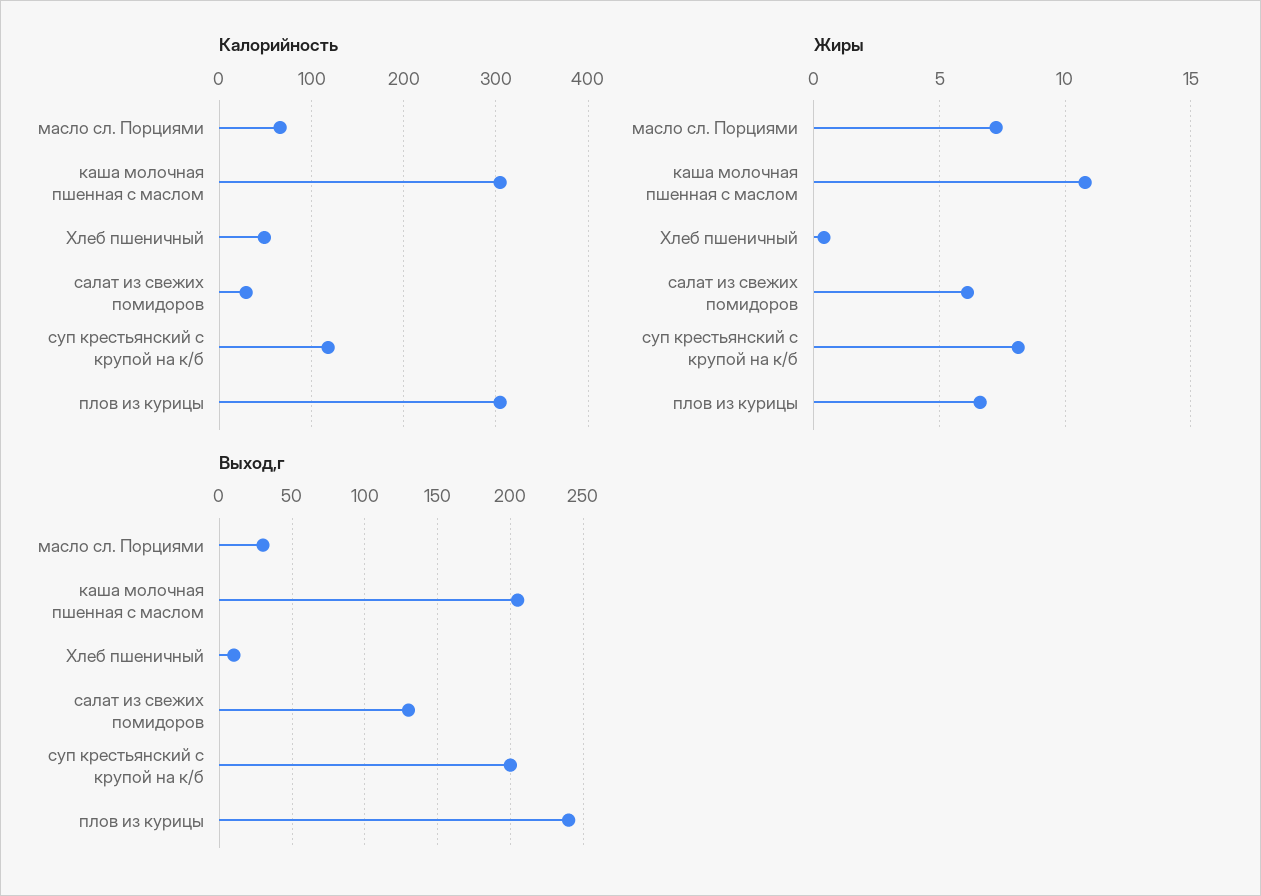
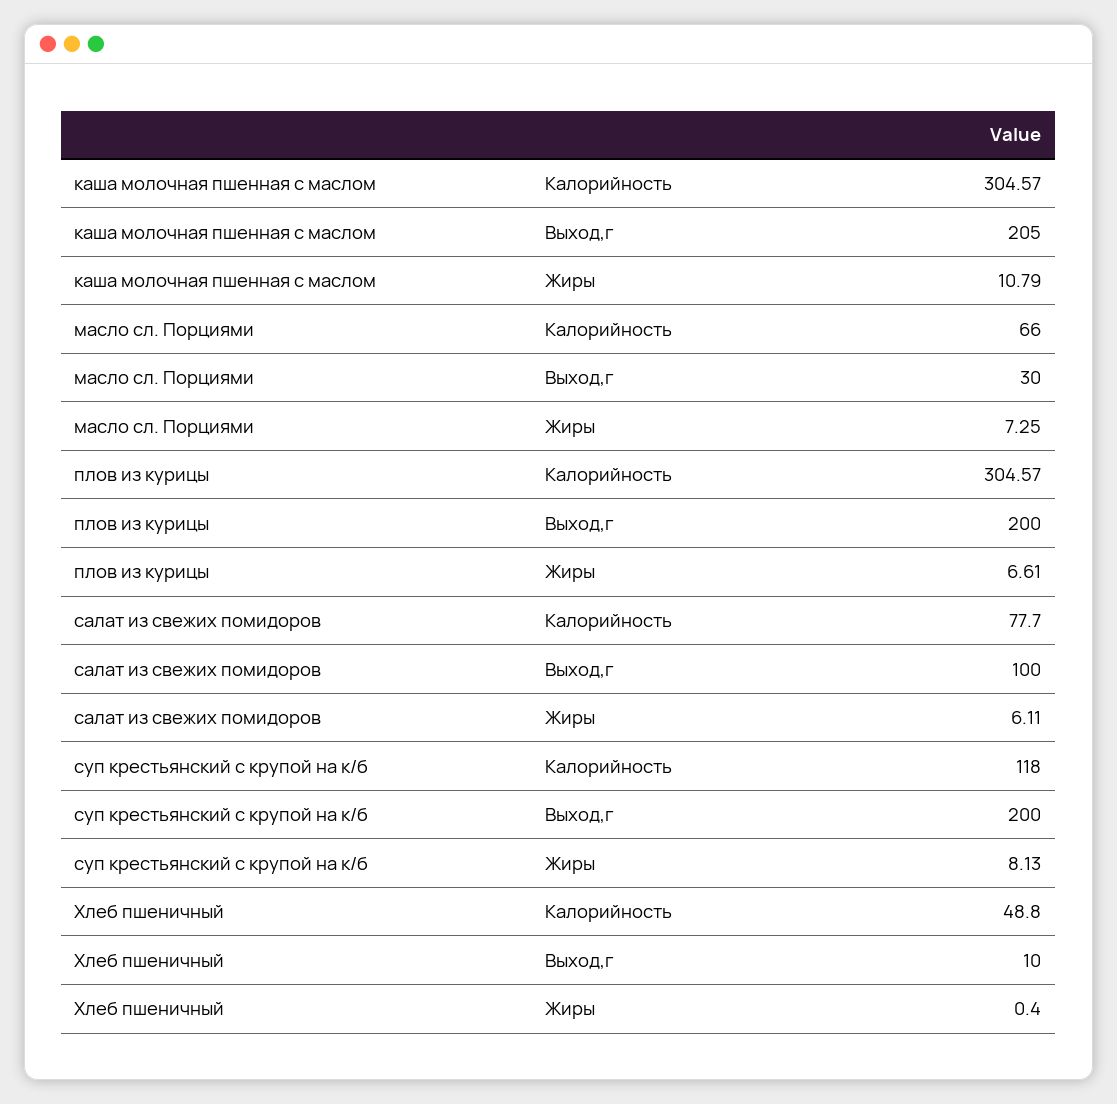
  {
    "Калорийность": {
      "масло сл. Порциями": 66,
      "каша молочная пшенная с маслом": 304.57,
      "Хлеб пшеничный": 48.8,
-     "салат из свежих помидоров": 30,
+     "салат из свежих помидоров": 77.7,
      "суп крестьянский с крупой на к/б": 118,
      "плов из курицы": 304.57
    },
    "Жиры": {
      "масло сл. Порциями": 7.25,
      "каша молочная пшенная с маслом": 10.79,
      "Хлеб пшеничный": 0.4,
      "салат из свежих помидоров": 6.11,
      "суп крестьянский с крупой на к/б": 8.13,
      "плов из курицы": 6.61
    },
    "Выход,г": {
      "масло сл. Порциями": 30,
      "каша молочная пшенная с маслом": 205,
      "Хлеб пшеничный": 10,
-     "салат из свежих помидоров": 130,
+     "салат из свежих помидоров": 100,
      "суп крестьянский с крупой на к/б": 200,
-     "плов из курицы": 240
+     "плов из курицы": 200
    }
  }

